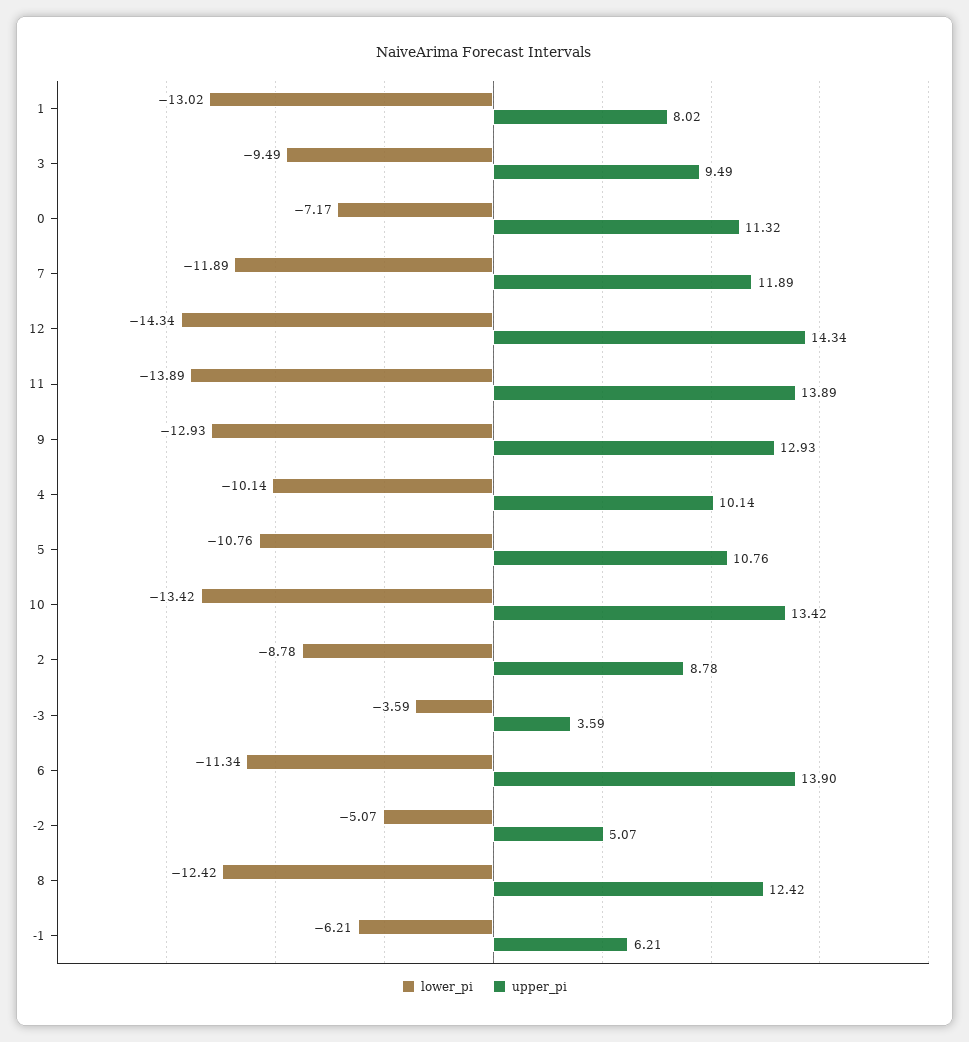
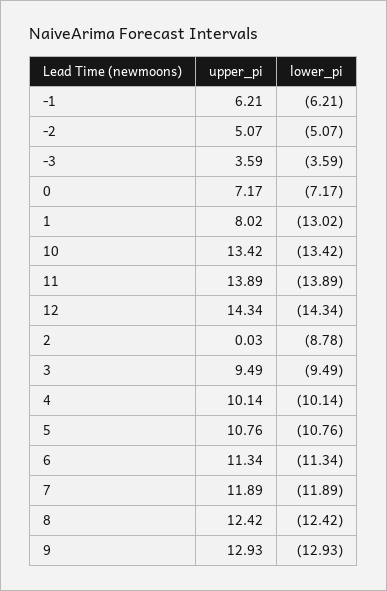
  {
    "lower_pi": {
      "1": -13.02,
      "3": -9.49,
      "0": -7.17,
      "7": -11.89,
      "12": -14.34,
      "11": -13.89,
      "9": -12.93,
      "4": -10.14,
      "5": -10.76,
      "10": -13.42,
      "2": -8.78,
      "-3": -3.59,
      "6": -11.34,
      "-2": -5.07,
      "8": -12.42,
      "-1": -6.21
    },
    "upper_pi": {
      "1": 8.02,
      "3": 9.49,
-     "0": 11.32,
+     "0": 7.17,
      "7": 11.89,
      "12": 14.34,
      "11": 13.89,
      "9": 12.93,
      "4": 10.14,
      "5": 10.76,
      "10": 13.42,
-     "2": 8.78,
+     "2": 0.03,
      "-3": 3.59,
-     "6": 13.9,
+     "6": 11.34,
      "-2": 5.07,
      "8": 12.42,
      "-1": 6.21
    }
  }

